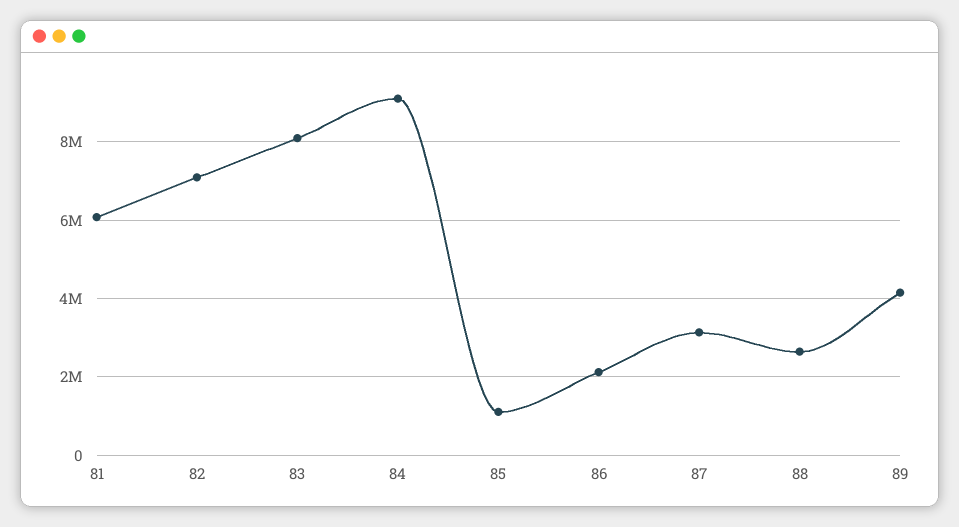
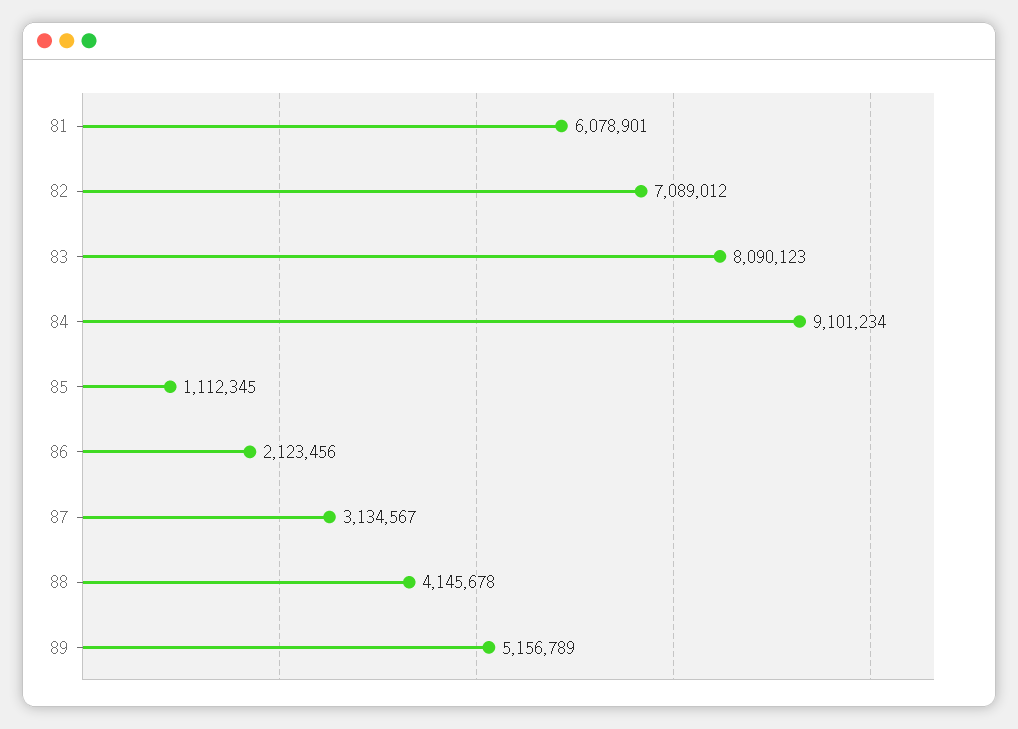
  {
    "81": 6078901,
    "82": 7089012,
    "83": 8090123,
    "84": 9101234,
    "85": 1112345,
    "86": 2123456,
    "87": 3134567,
-   "88": 2600000,
+   "88": 4145678,
-   "89": 4200000
+   "89": 5156789
  }

